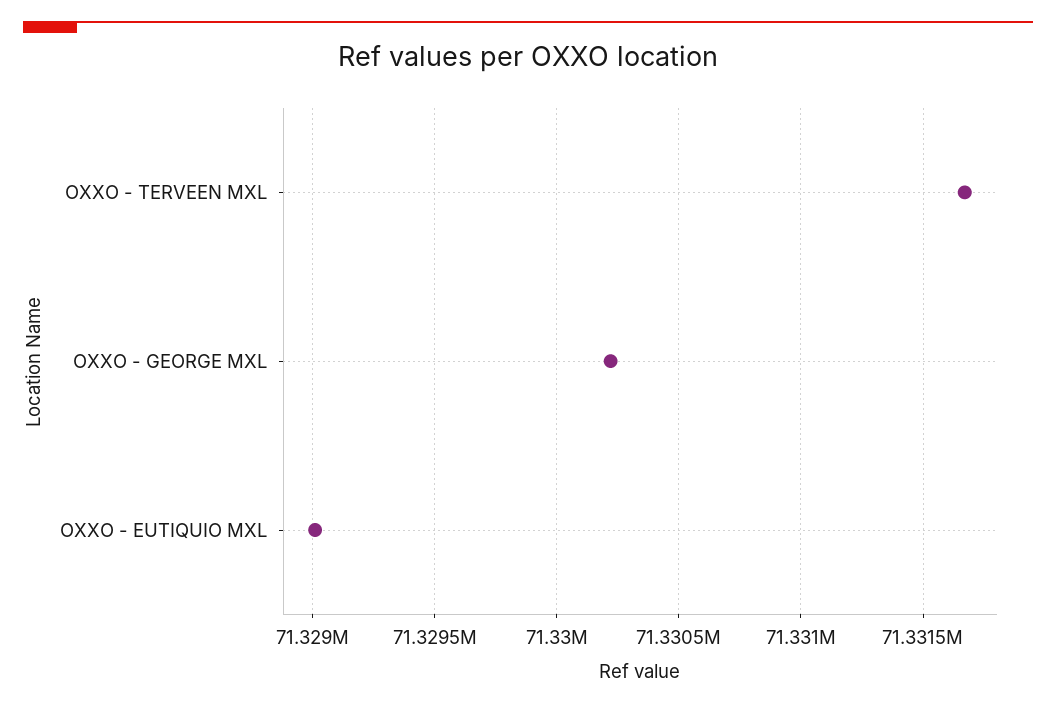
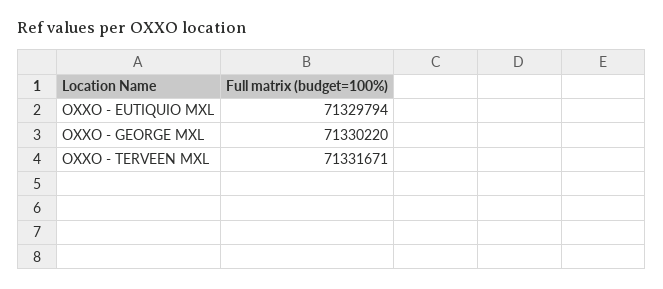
  {
    "OXXO - TERVEEN MXL": 71331671,
    "OXXO - GEORGE MXL": 71330220,
-   "OXXO - EUTIQUIO MXL": 71329000
+   "OXXO - EUTIQUIO MXL": 71329794
  }

